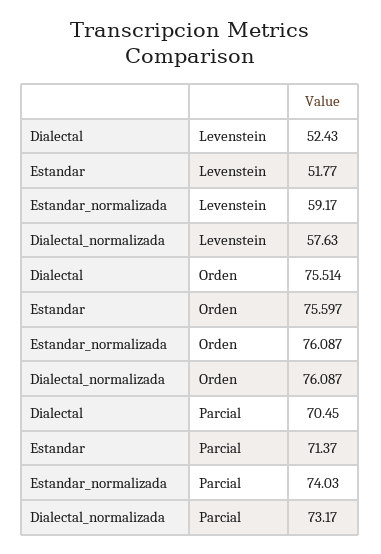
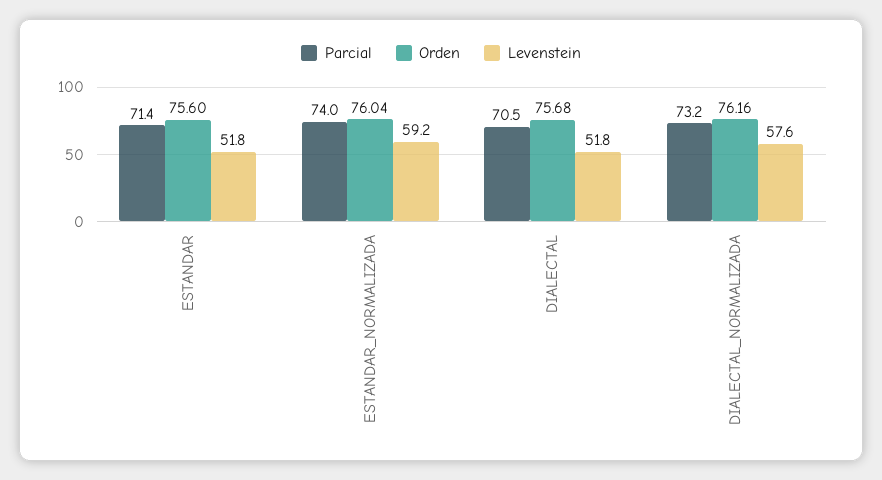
  {
    "Levenstein": {
-     "Dialectal": 52.43,
+     "Dialectal": 51.8,
      "Estandar": 51.77,
      "Estandar_normalizada": 59.17,
      "Dialectal_normalizada": 57.63
    },
    "Orden": {
-     "Dialectal": 75.514,
+     "Dialectal": 75.68,
      "Estandar": 75.597,
-     "Estandar_normalizada": 76.087,
+     "Estandar_normalizada": 76.04,
-     "Dialectal_normalizada": 76.087
+     "Dialectal_normalizada": 76.16
    },
    "Parcial": {
      "Dialectal": 70.45,
      "Estandar": 71.37,
      "Estandar_normalizada": 74.03,
      "Dialectal_normalizada": 73.17
    }
  }

